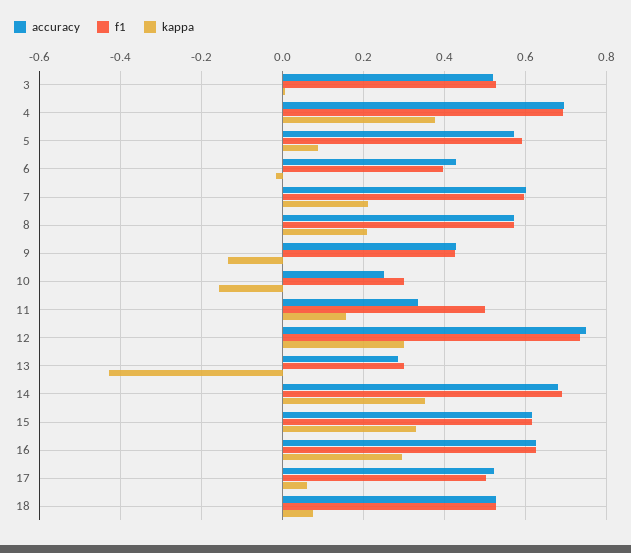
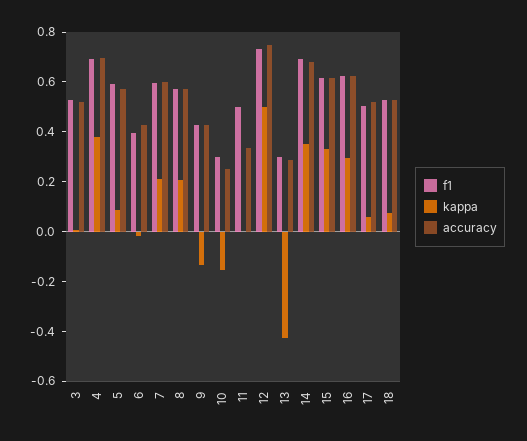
  {
    "accuracy": {
      "3": 0.52,
      "4": 0.7,
      "5": 0.58,
      "6": 0.42,
      "7": 0.6,
      "8": 0.58,
      "9": 0.42,
      "10": 0.26,
      "11": 0.34,
      "12": 0.76,
      "13": 0.28,
      "14": 0.68,
      "15": 0.62,
      "16": 0.62,
      "17": 0.52,
      "18": 0.52
    },
    "f1": {
      "3": 0.52,
      "4": 0.7,
      "5": 0.6,
      "6": 0.4,
      "7": 0.6,
      "8": 0.58,
      "9": 0.42,
      "10": 0.3,
      "11": 0.5,
      "12": 0.74,
      "13": 0.3,
      "14": 0.7,
      "15": 0.62,
      "16": 0.62,
      "17": 0.5,
      "18": 0.52
    },
    "kappa": {
      "3": 0,
      "4": 0.38,
      "5": 0.08,
      "6": -0.02,
      "7": 0.22,
      "8": 0.2,
      "9": -0.14,
      "10": -0.16,
-     "11": 0.16,
+     "11": 0,
-     "12": 0.3,
+     "12": 0.5,
      "13": -0.42,
      "14": 0.36,
      "15": 0.32,
      "16": 0.3,
      "17": 0.06,
      "18": 0.08
    }
  }

